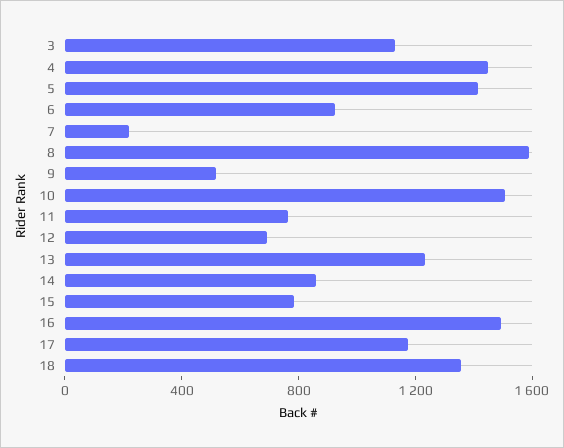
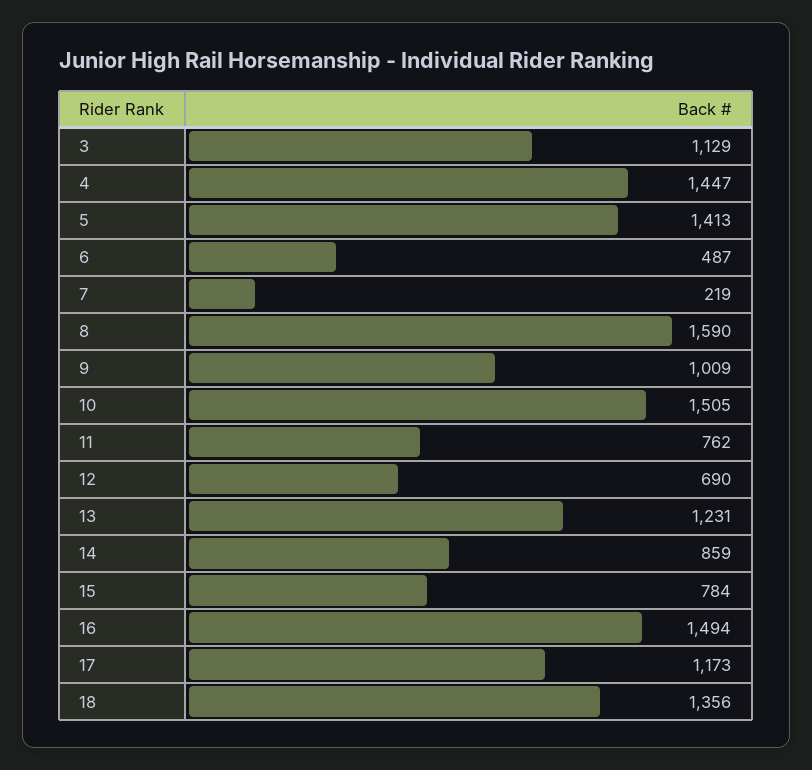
  {
    "3": 1129,
    "4": 1447,
    "5": 1413,
-   "6": 900,
+   "6": 487,
    "7": 219,
    "8": 1590,
-   "9": 500,
+   "9": 1009,
    "10": 1505,
    "11": 762,
    "12": 690,
    "13": 1231,
    "14": 859,
    "15": 784,
    "16": 1494,
    "17": 1173,
    "18": 1356
  }

